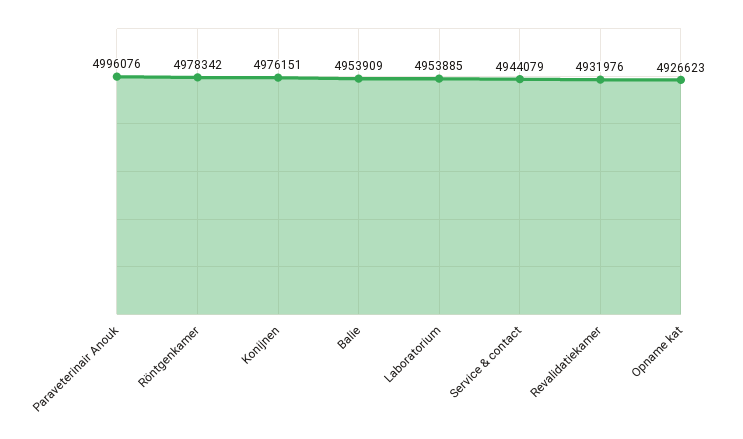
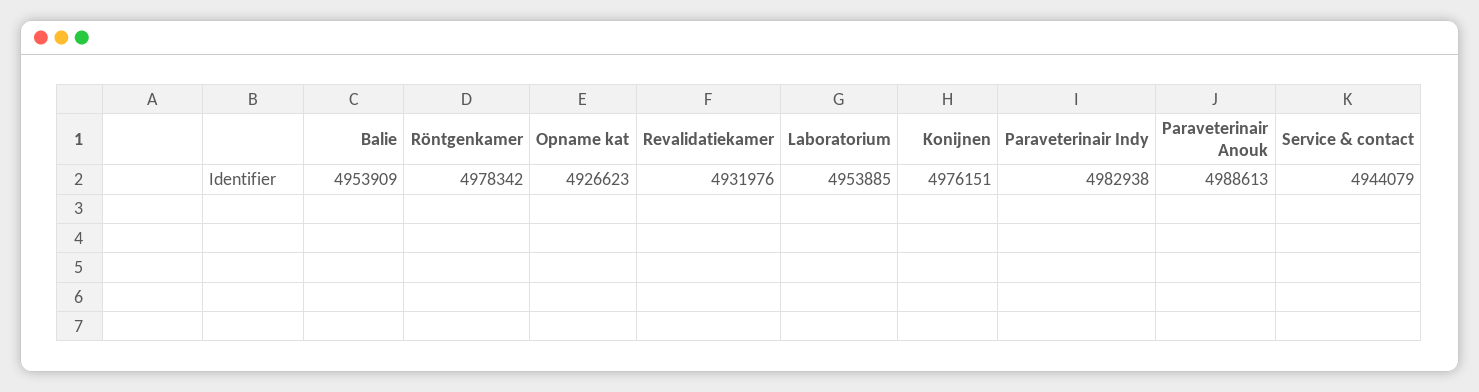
  {
-   "Paraveterinair Anouk": 4996076,
+   "Paraveterinair Anouk": 4988613,
    "Röntgenkamer": 4978342,
    "Konijnen": 4976151,
    "Balie": 4953909,
    "Laboratorium": 4953885,
    "Service & contact": 4944079,
    "Revalidatiekamer": 4931976,
-   "Opname kat": 4926623
+   "Opname kat": 4926623,
+   "Paraveterinair Indy": 4982938
  }

